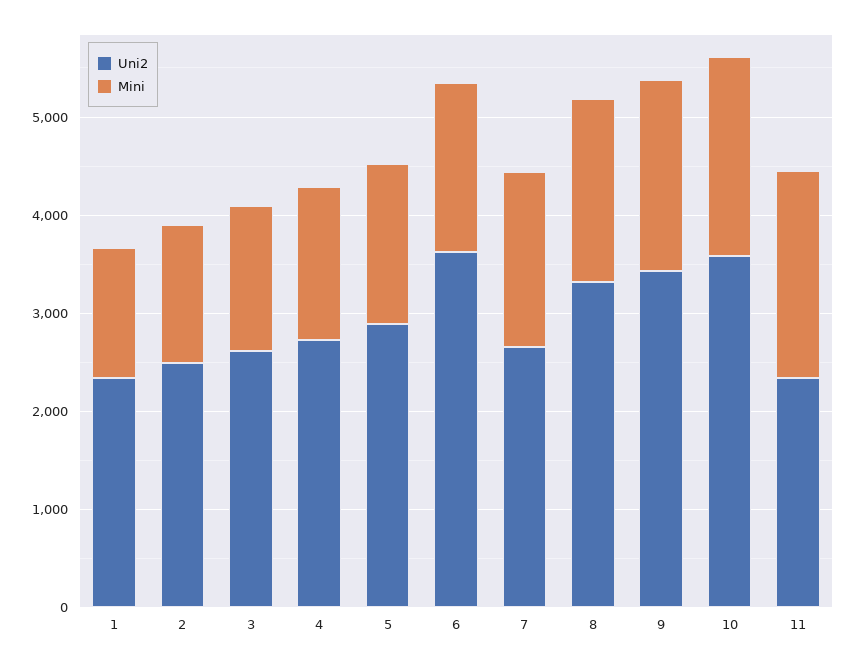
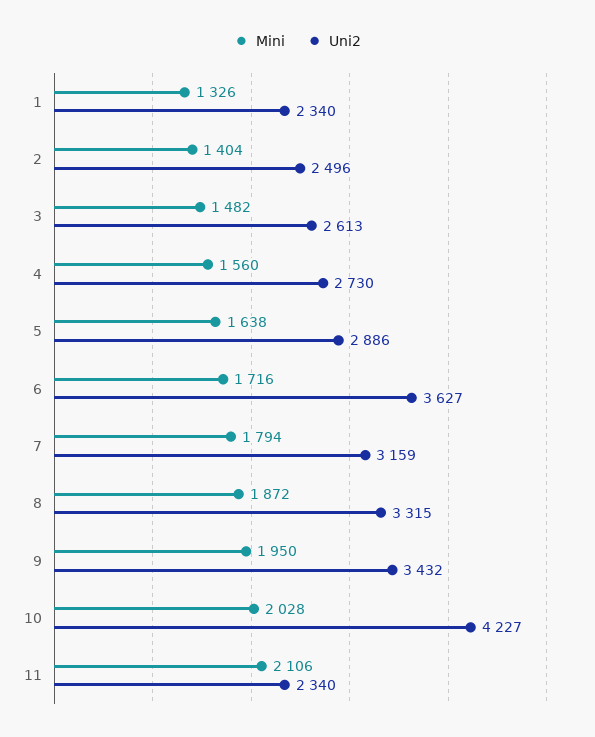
  {
    "Uni2": {
      "1": 2340,
      "2": 2496,
      "3": 2613,
      "4": 2730,
      "5": 2886,
      "6": 3627,
-     "7": 2600,
+     "7": 3159,
      "8": 3315,
      "9": 3432,
-     "10": 3600,
+     "10": 4227,
      "11": 2340
    },
    "Mini": {
      "1": 1326,
      "2": 1404,
      "3": 1482,
      "4": 1560,
      "5": 1638,
      "6": 1716,
      "7": 1794,
      "8": 1872,
      "9": 1950,
      "10": 2028,
      "11": 2106
    }
  }

